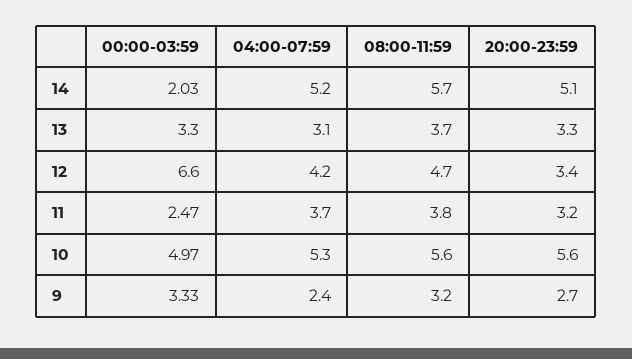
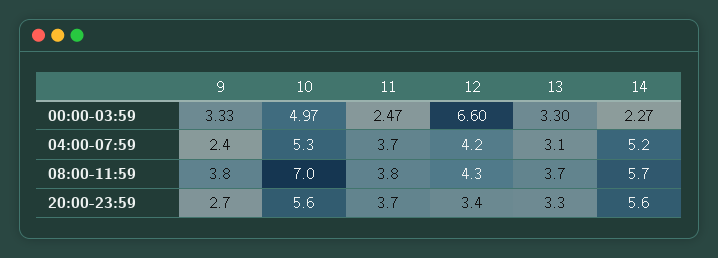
  {
    "00:00-03:59": {
-     "14": 2.03,
+     "14": 2.27,
      "13": 3.3,
      "12": 6.6,
      "11": 2.47,
      "10": 4.97,
      "9": 3.33
    },
    "04:00-07:59": {
      "14": 5.2,
      "13": 3.1,
      "12": 4.2,
      "11": 3.7,
      "10": 5.3,
      "9": 2.4
    },
    "08:00-11:59": {
      "14": 5.7,
      "13": 3.7,
-     "12": 4.7,
+     "12": 4.3,
      "11": 3.8,
-     "10": 5.6,
+     "10": 7,
-     "9": 3.2
+     "9": 3.8
    },
    "20:00-23:59": {
-     "14": 5.1,
+     "14": 5.6,
      "13": 3.3,
      "12": 3.4,
-     "11": 3.2,
+     "11": 3.7,
      "10": 5.6,
      "9": 2.7
    }
  }

